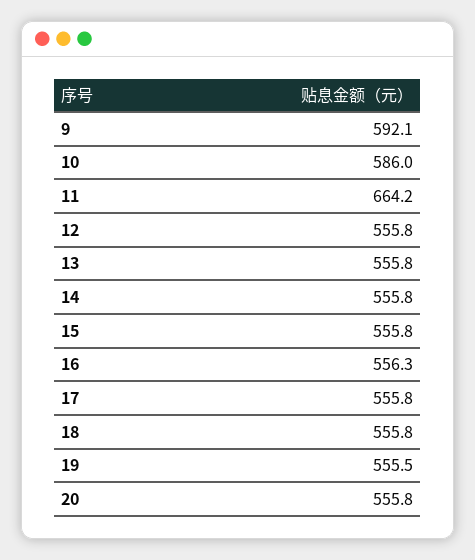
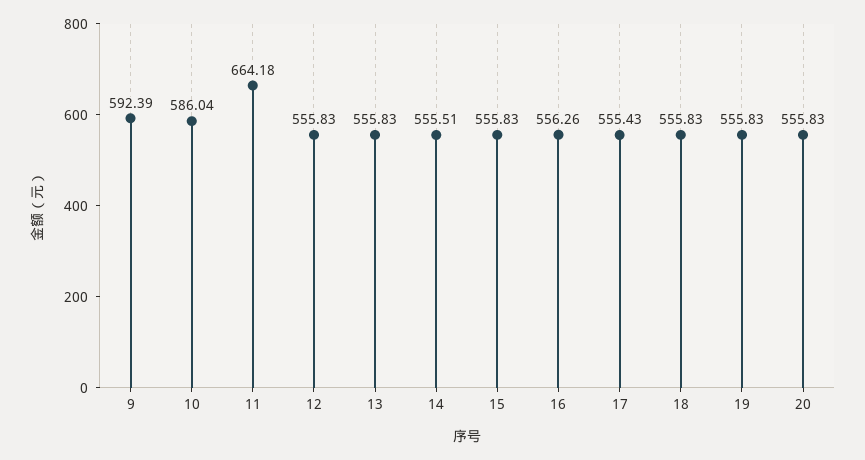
  {
-   "9": 592.1,
+   "9": 592.39,
    "10": 586.04,
    "11": 664.18,
    "12": 555.83,
    "13": 555.83,
-   "14": 555.8,
+   "14": 555.51,
    "15": 555.83,
    "16": 556.26,
-   "17": 555.8,
+   "17": 555.43,
    "18": 555.83,
-   "19": 555.5,
+   "19": 555.83,
    "20": 555.83
  }

